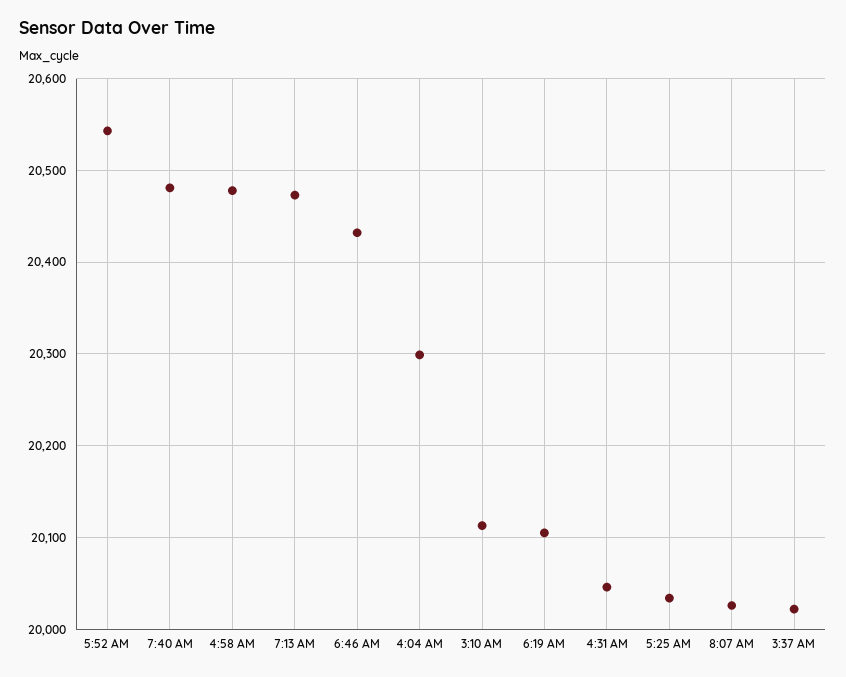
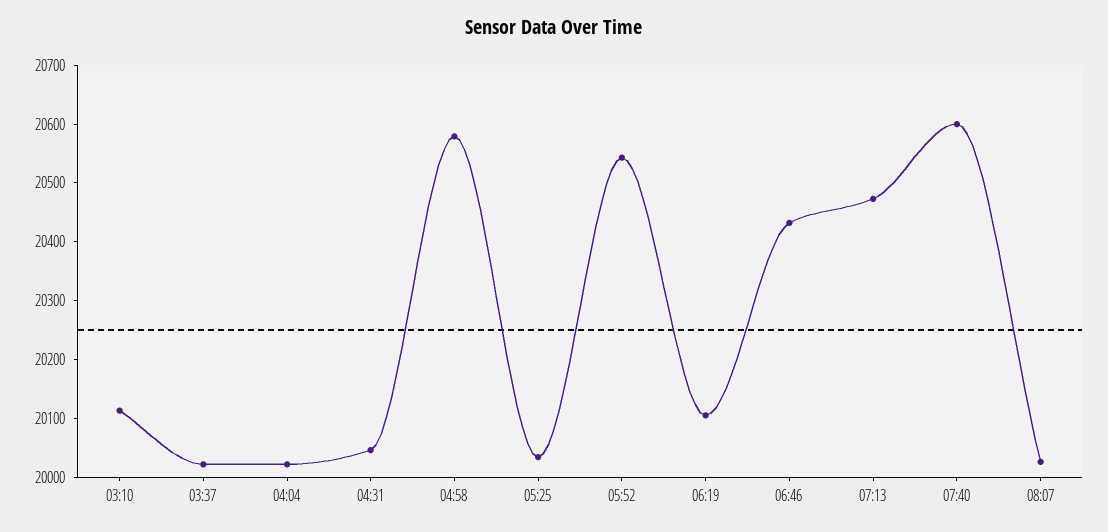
  {
    "5:52 AM": 20540,
-   "7:40 AM": 20480,
+   "7:40 AM": 20600,
-   "4:58 AM": 20480,
+   "4:58 AM": 20580,
    "7:13 AM": 20470,
    "6:46 AM": 20430,
-   "4:04 AM": 20300,
+   "4:04 AM": 20020,
    "3:10 AM": 20110,
    "6:19 AM": 20110,
    "4:31 AM": 20050,
    "5:25 AM": 20030,
    "8:07 AM": 20030,
    "3:37 AM": 20020
  }

